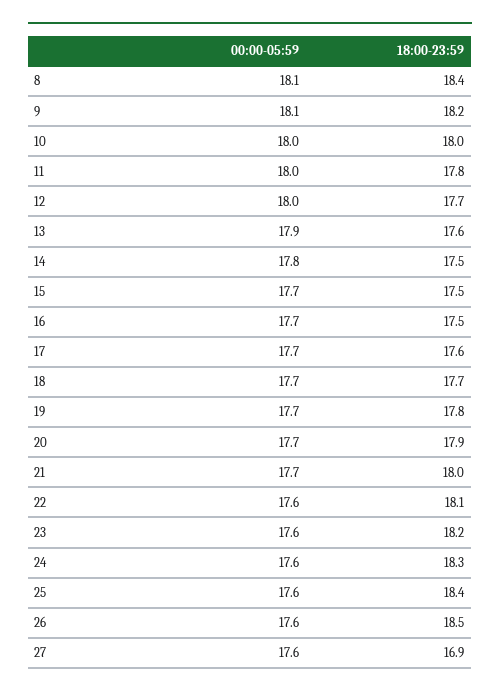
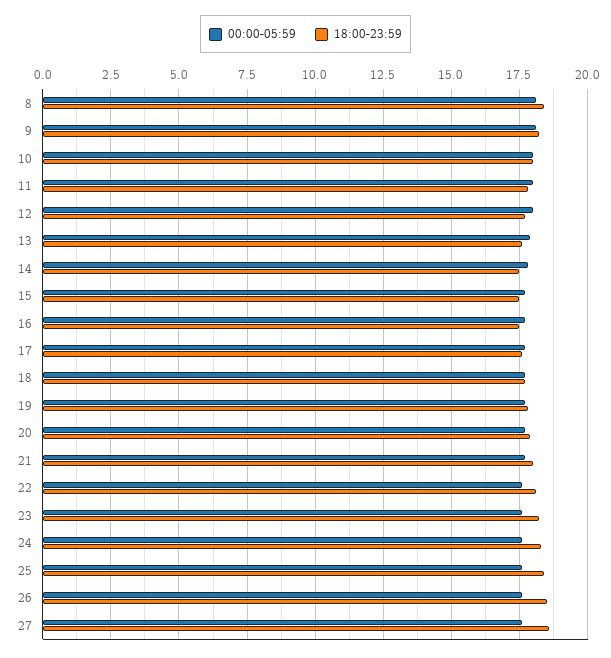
  {
    "00:00-05:59": {
      "8": 18.1,
      "9": 18.1,
      "10": 18,
      "11": 18,
      "12": 18,
      "13": 17.9,
      "14": 17.8,
      "15": 17.7,
      "16": 17.7,
      "17": 17.7,
      "18": 17.7,
      "19": 17.7,
      "20": 17.7,
      "21": 17.7,
      "22": 17.6,
      "23": 17.6,
      "24": 17.6,
      "25": 17.6,
      "26": 17.6,
      "27": 17.6
    },
    "18:00-23:59": {
      "8": 18.4,
      "9": 18.2,
      "10": 18,
      "11": 17.8,
      "12": 17.7,
      "13": 17.6,
      "14": 17.5,
      "15": 17.5,
      "16": 17.5,
      "17": 17.6,
      "18": 17.7,
      "19": 17.8,
      "20": 17.9,
      "21": 18,
      "22": 18.1,
      "23": 18.2,
      "24": 18.3,
      "25": 18.4,
      "26": 18.5,
-     "27": 16.9
+     "27": 18.5
    }
  }

